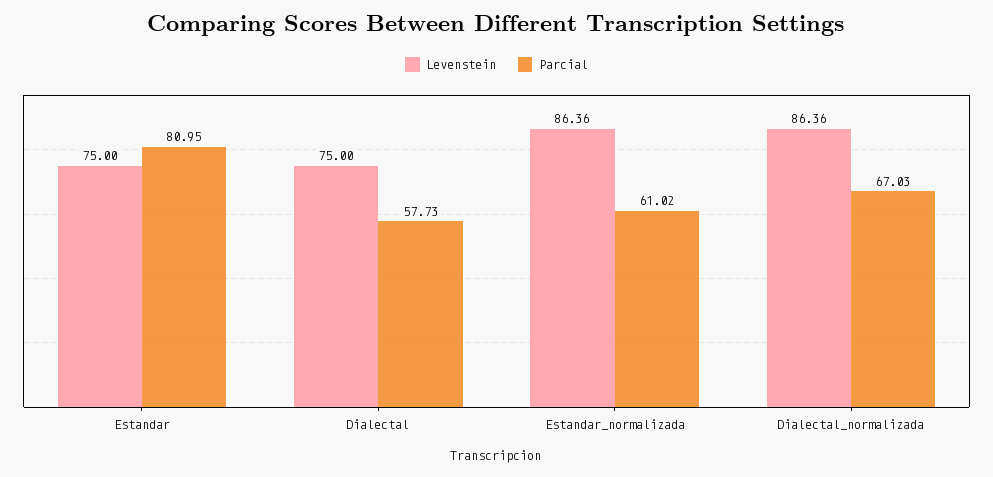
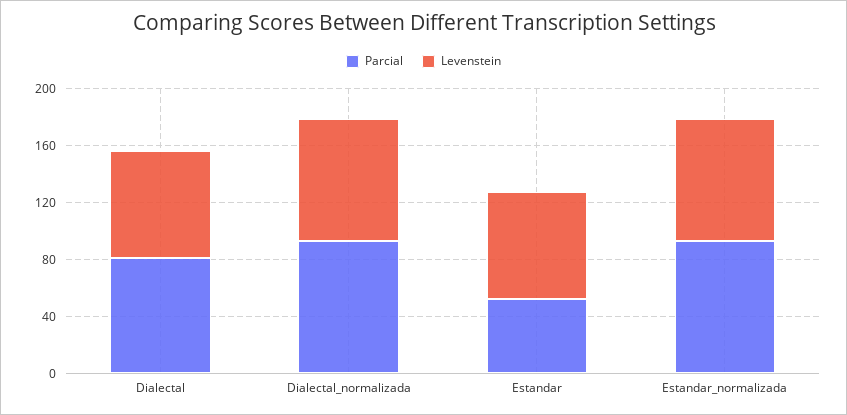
  {
    "Levenstein": {
      "Estandar": 75,
      "Dialectal": 75,
      "Estandar_normalizada": 86.36,
      "Dialectal_normalizada": 86.36
    },
    "Parcial": {
-     "Estandar": 80.95,
+     "Estandar": 50,
-     "Dialectal": 57.73,
+     "Dialectal": 80,
-     "Estandar_normalizada": 61.02,
+     "Estandar_normalizada": 90,
-     "Dialectal_normalizada": 67.03
+     "Dialectal_normalizada": 90
    }
  }

